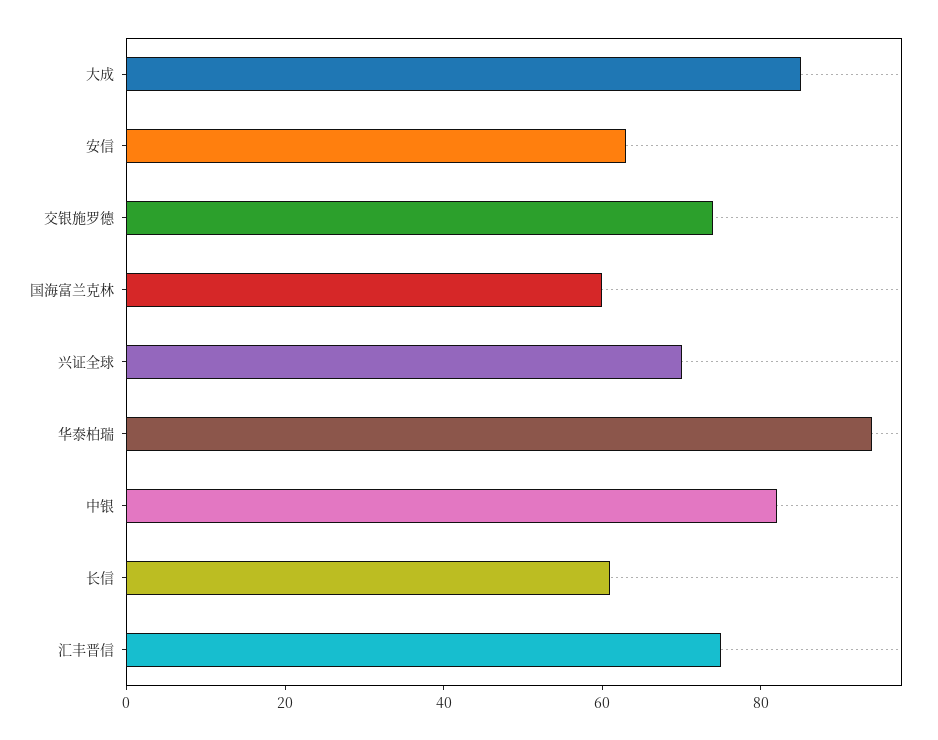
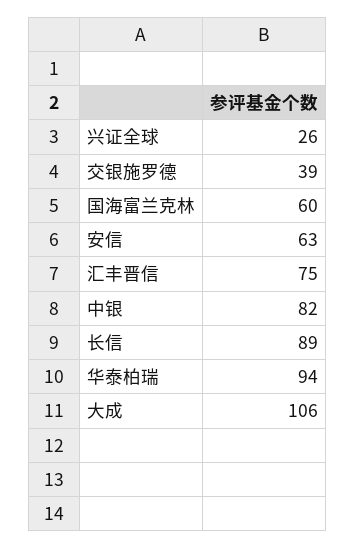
  {
-   "大成": 85,
+   "大成": 106,
    "安信": 63,
-   "交银施罗德": 75,
+   "交银施罗德": 39,
    "国海富兰克林": 60,
-   "兴证全球": 70,
+   "兴证全球": 26,
    "华泰柏瑞": 94,
    "中银": 82,
-   "长信": 60,
+   "长信": 89,
    "汇丰晋信": 75
  }

